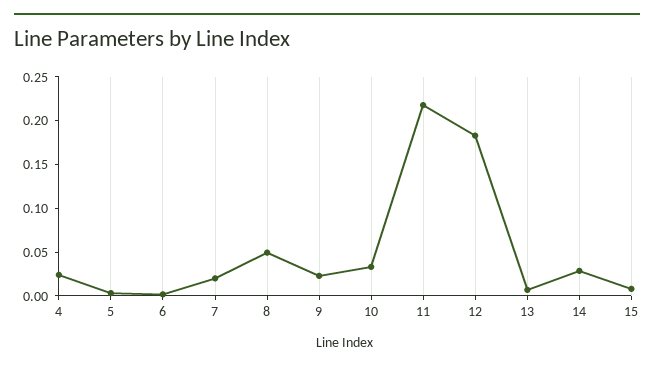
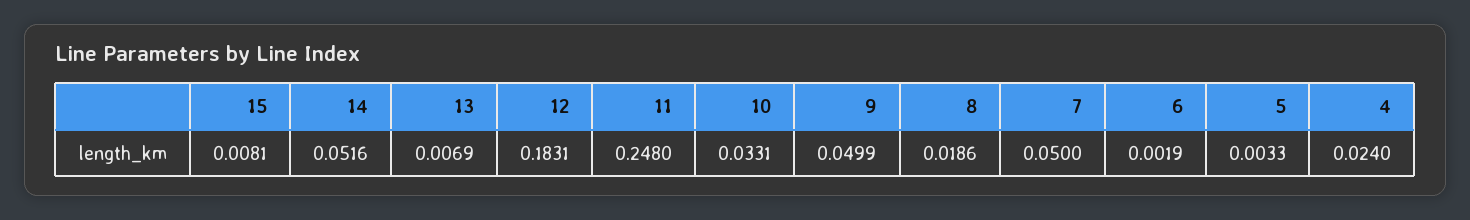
  {
    "4": 0.024,
    "5": 0.0033,
    "6": 0.0019,
-   "7": 0.02,
+   "7": 0.05,
-   "8": 0.05,
+   "8": 0.0186,
-   "9": 0.02,
+   "9": 0.0499,
    "10": 0.0331,
-   "11": 0.22,
+   "11": 0.248,
    "12": 0.1831,
    "13": 0.0069,
-   "14": 0.03,
+   "14": 0.0516,
    "15": 0.0081
  }

